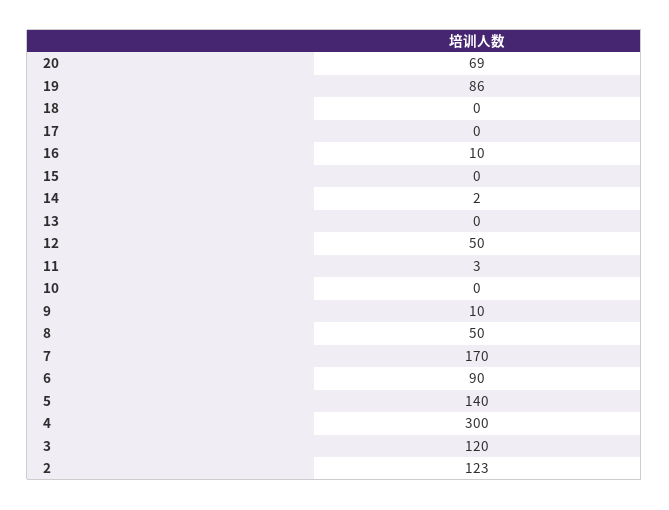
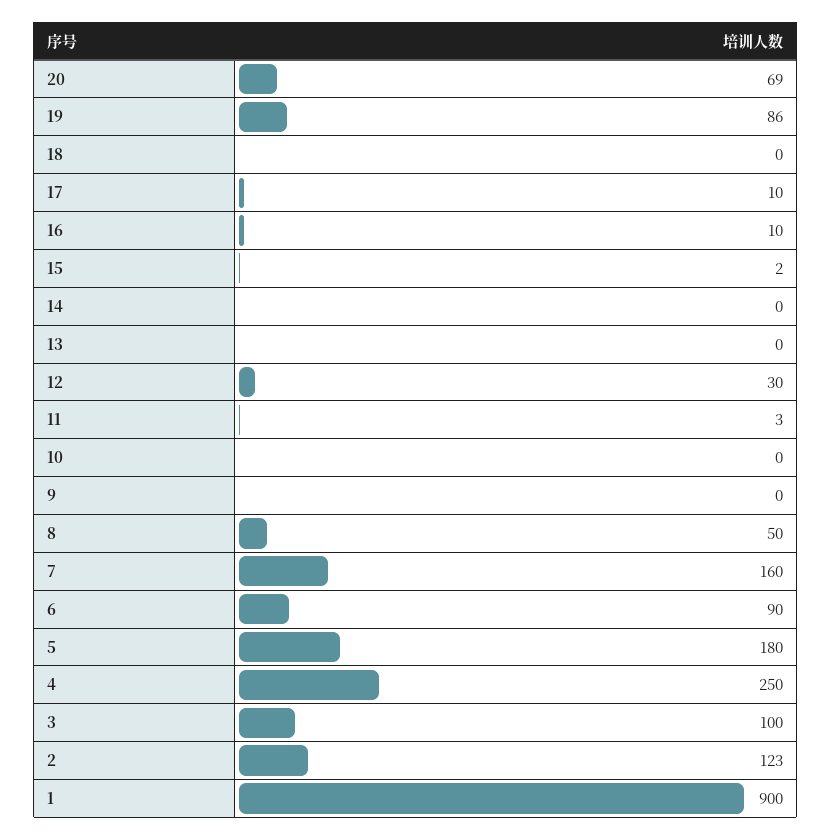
  {
    "20": 69,
    "19": 86,
    "18": 0,
-   "17": 0,
+   "17": 10,
    "16": 10,
-   "15": 0,
+   "15": 2,
-   "14": 2,
+   "14": 0,
    "13": 0,
-   "12": 50,
+   "12": 30,
    "11": 3,
    "10": 0,
-   "9": 10,
+   "9": 0,
    "8": 50,
-   "7": 170,
+   "7": 160,
    "6": 90,
-   "5": 140,
+   "5": 180,
-   "4": 300,
+   "4": 250,
-   "3": 120,
+   "3": 100,
-   "2": 123
+   "2": 123,
+   "1": 900
  }

